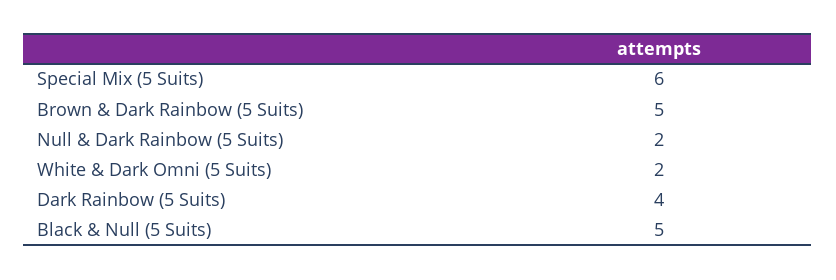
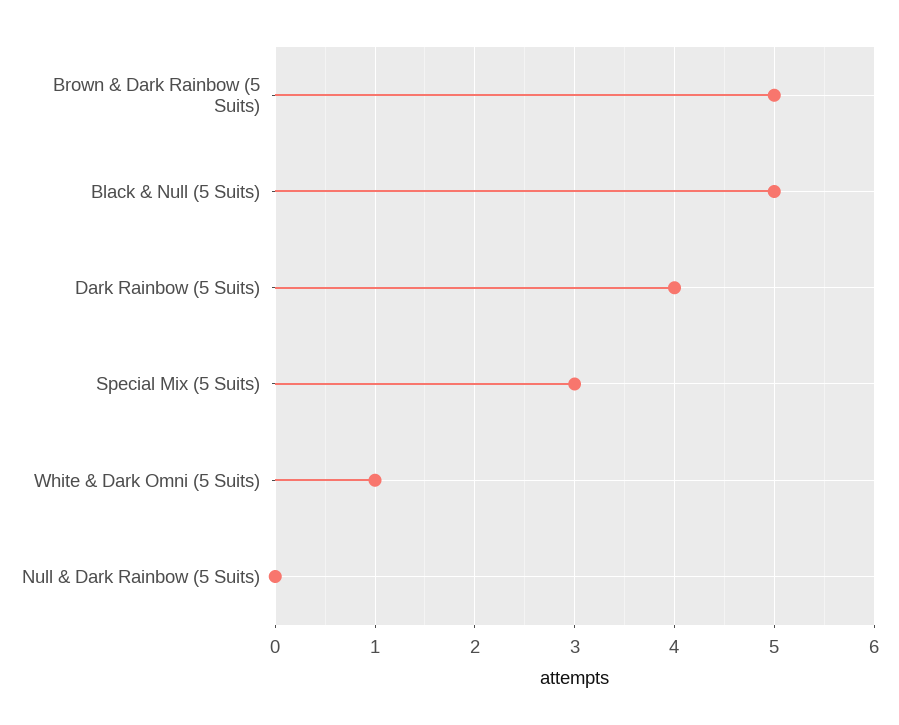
  {
-   "Special Mix (5 Suits)": 6,
+   "Special Mix (5 Suits)": 3,
    "Brown & Dark Rainbow (5 Suits)": 5,
-   "Null & Dark Rainbow (5 Suits)": 2,
+   "Null & Dark Rainbow (5 Suits)": 0,
-   "White & Dark Omni (5 Suits)": 2,
+   "White & Dark Omni (5 Suits)": 1,
    "Dark Rainbow (5 Suits)": 4,
    "Black & Null (5 Suits)": 5
  }

